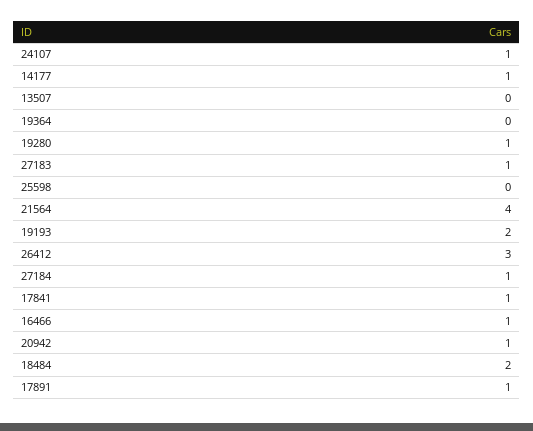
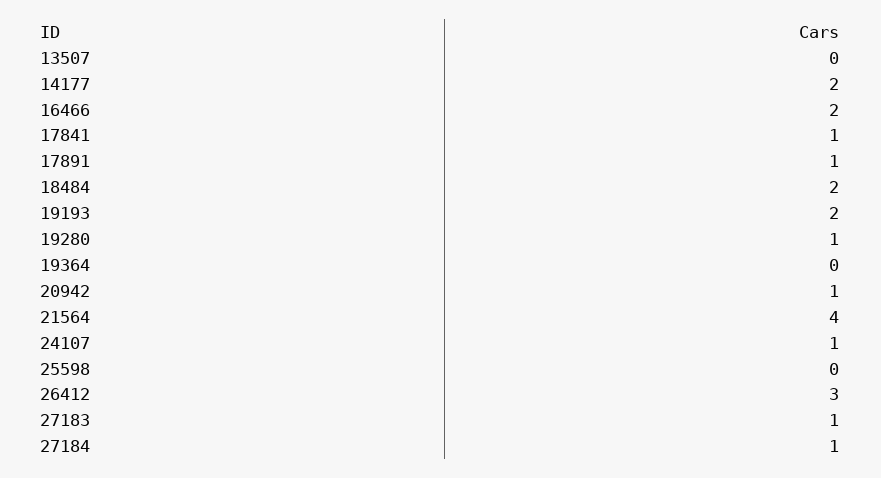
  {
    "24107": 1,
-   "14177": 1,
+   "14177": 2,
    "13507": 0,
    "19364": 0,
    "19280": 1,
    "27183": 1,
    "25598": 0,
    "21564": 4,
    "19193": 2,
    "26412": 3,
    "27184": 1,
    "17841": 1,
-   "16466": 1,
+   "16466": 2,
    "20942": 1,
    "18484": 2,
    "17891": 1
  }

